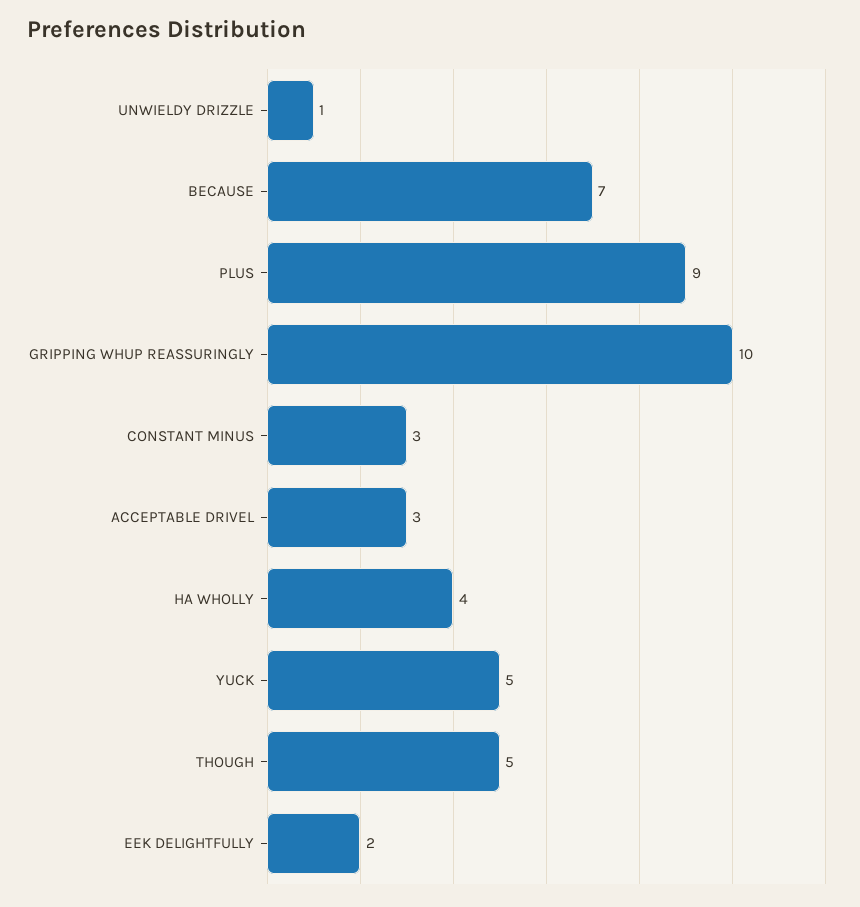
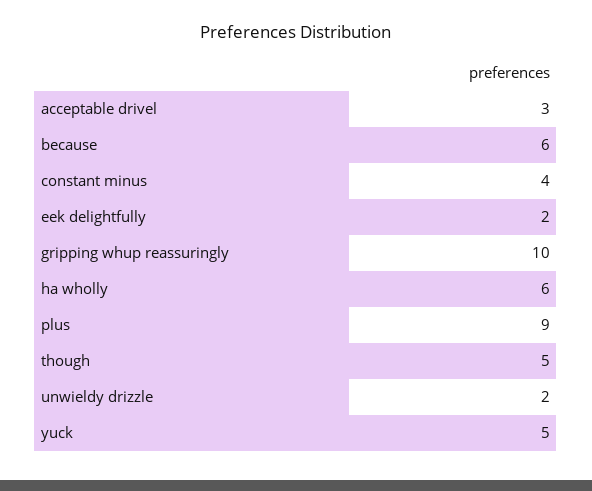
  {
-   "UNWIELDY DRIZZLE": 1,
+   "UNWIELDY DRIZZLE": 2,
-   "BECAUSE": 7,
+   "BECAUSE": 6,
    "PLUS": 9,
    "GRIPPING WHUP REASSURINGLY": 10,
-   "CONSTANT MINUS": 3,
+   "CONSTANT MINUS": 4,
    "ACCEPTABLE DRIVEL": 3,
-   "HA WHOLLY": 4,
+   "HA WHOLLY": 6,
    "YUCK": 5,
    "THOUGH": 5,
    "EEK DELIGHTFULLY": 2
  }

